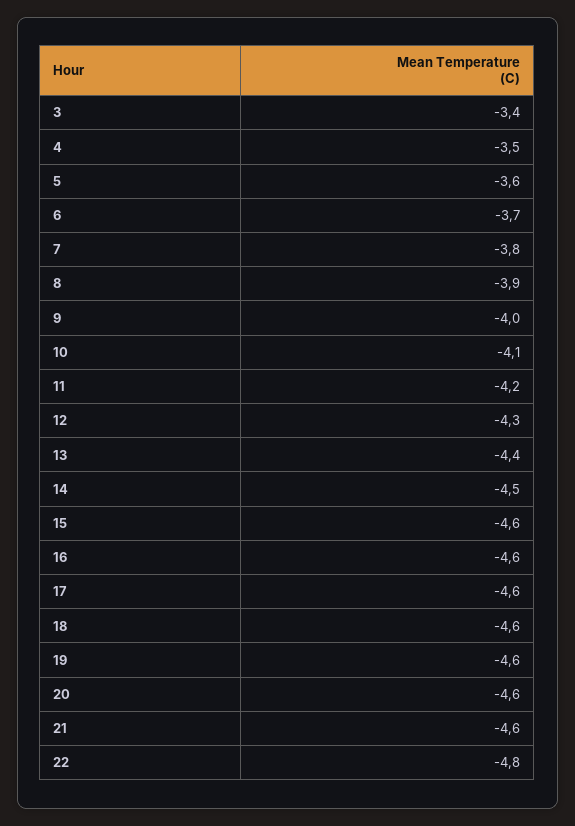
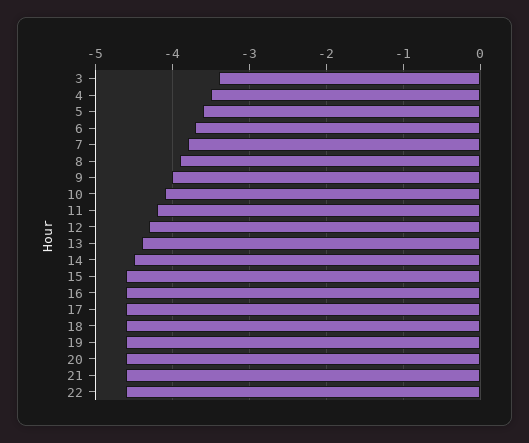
  {
    "3": -3.4,
    "4": -3.5,
    "5": -3.6,
    "6": -3.7,
    "7": -3.8,
    "8": -3.9,
    "9": -4,
    "10": -4.1,
    "11": -4.2,
    "12": -4.3,
    "13": -4.4,
    "14": -4.5,
    "15": -4.6,
    "16": -4.6,
    "17": -4.6,
    "18": -4.6,
    "19": -4.6,
    "20": -4.6,
    "21": -4.6,
-   "22": -4.8
+   "22": -4.6
  }

